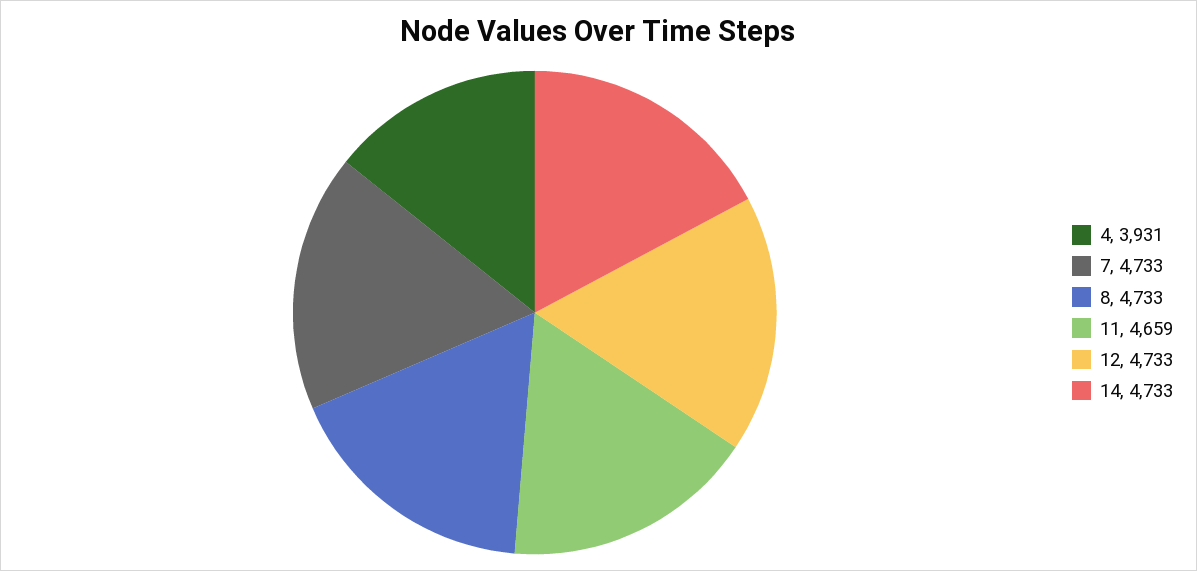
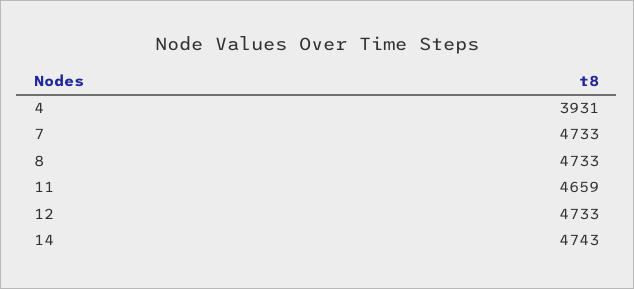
  {
    "4": 3931,
    "7": 4733,
    "8": 4733,
    "11": 4659,
    "12": 4733,
-   "14": 4733
+   "14": 4743
  }

